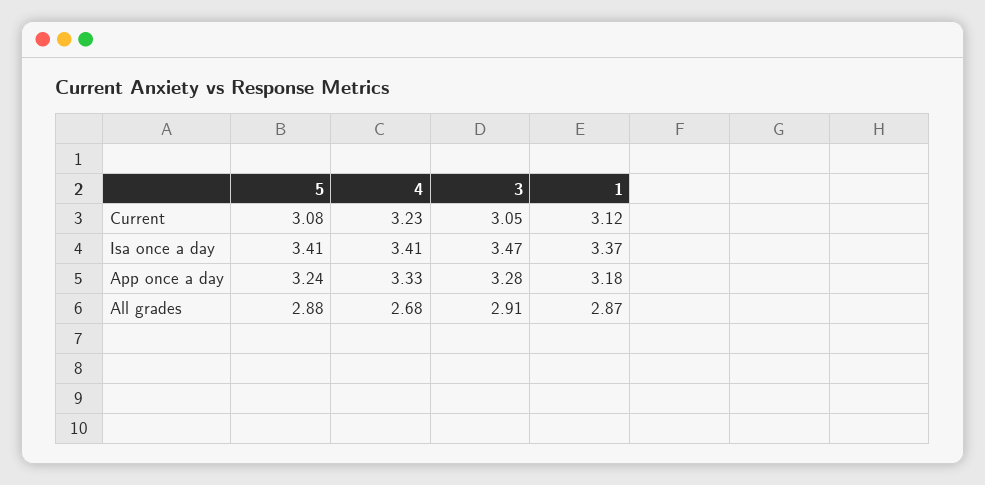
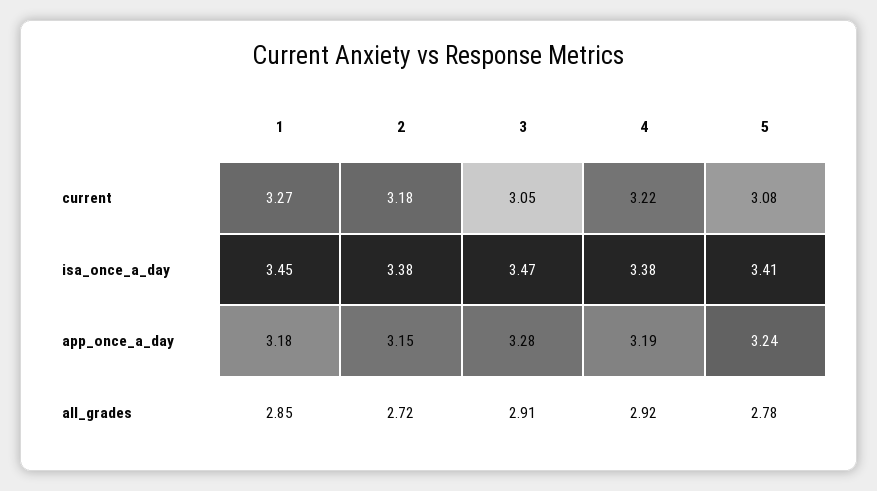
  {
    "5": {
      "Current": 3.08,
      "Isa once a day": 3.41,
      "App once a day": 3.24,
-     "All grades": 2.88
+     "All grades": 2.78
    },
    "4": {
-     "Current": 3.23,
+     "Current": 3.22,
-     "Isa once a day": 3.41,
+     "Isa once a day": 3.38,
-     "App once a day": 3.33,
+     "App once a day": 3.19,
-     "All grades": 2.68
+     "All grades": 2.92
    },
    "3": {
      "Current": 3.05,
      "Isa once a day": 3.47,
      "App once a day": 3.28,
      "All grades": 2.91
    },
    "1": {
-     "Current": 3.12,
+     "Current": 3.27,
-     "Isa once a day": 3.37,
+     "Isa once a day": 3.45,
      "App once a day": 3.18,
-     "All grades": 2.87
+     "All grades": 2.85
-   }
+   },
+   "2": {
+     "Current": 3.18,
+     "Isa once a day": 3.38,
+     "App once a day": 3.15,
+     "All grades": 2.72
+   }
  }

